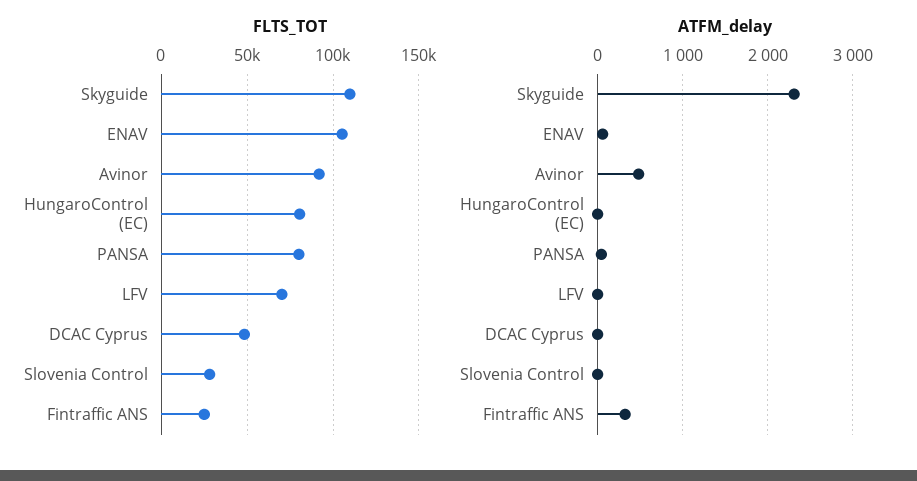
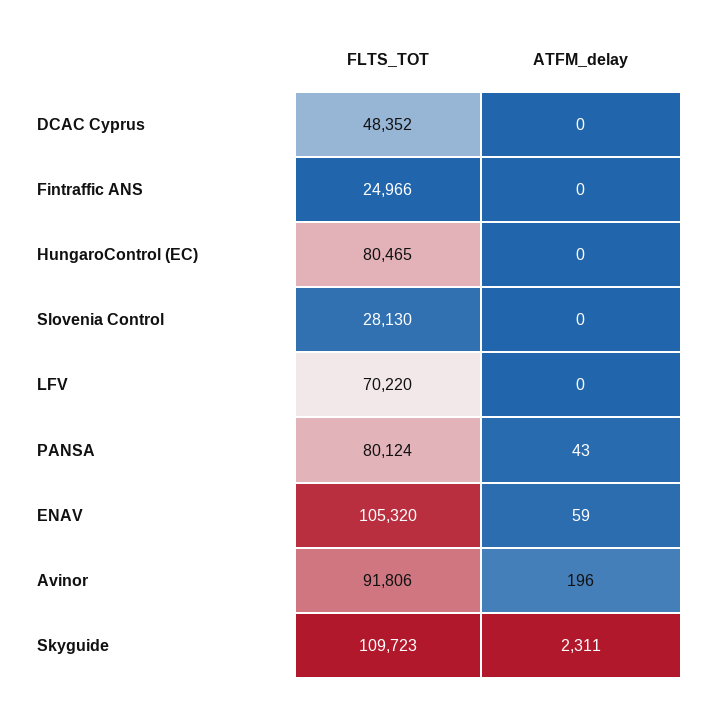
  {
    "FLTS_TOT": {
      "Skyguide": 109723,
      "ENAV": 105320,
      "Avinor": 91806,
      "HungaroControl (EC)": 80465,
      "PANSA": 80124,
      "LFV": 70220,
      "DCAC Cyprus": 48352,
      "Slovenia Control": 28130,
      "Fintraffic ANS": 24966
    },
    "ATFM_delay": {
      "Skyguide": 2311,
      "ENAV": 59,
-     "Avinor": 500,
+     "Avinor": 196,
      "HungaroControl (EC)": 0,
      "PANSA": 43,
      "LFV": 0,
      "DCAC Cyprus": 0,
      "Slovenia Control": 0,
-     "Fintraffic ANS": 300
+     "Fintraffic ANS": 0
    }
  }

